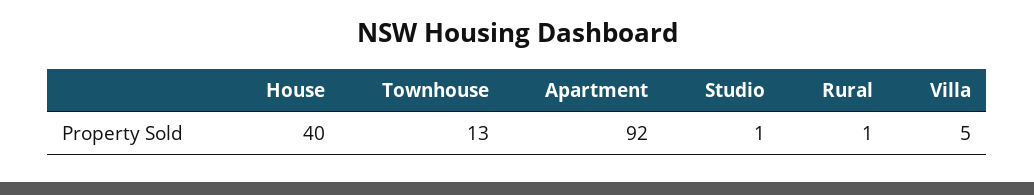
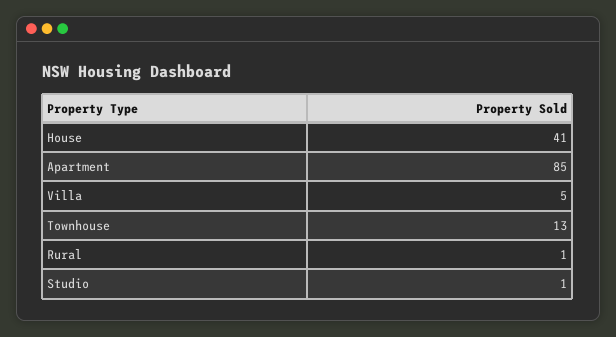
  {
-   "House": 40,
+   "House": 41,
    "Townhouse": 13,
-   "Apartment": 92,
+   "Apartment": 85,
    "Studio": 1,
    "Rural": 1,
    "Villa": 5
  }

